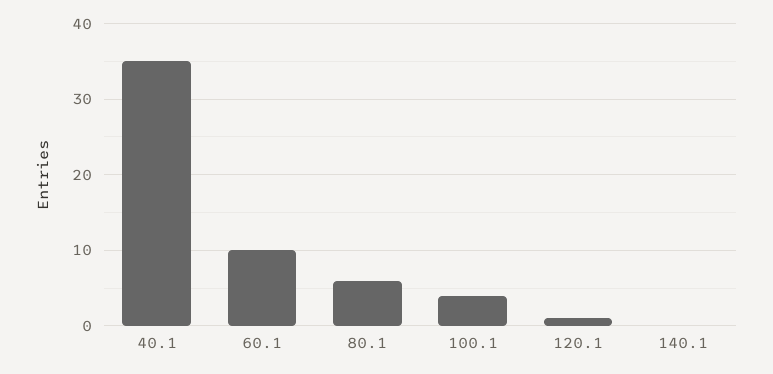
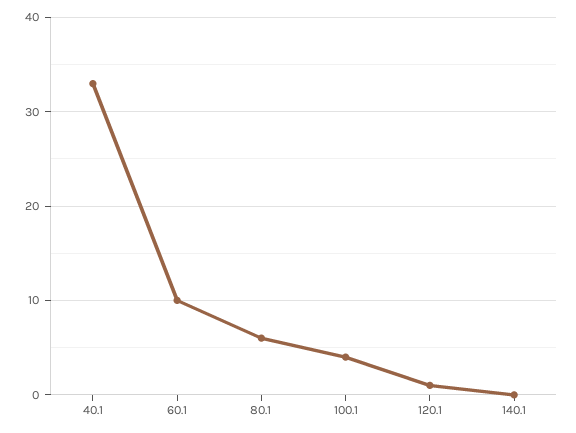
  {
-   "40.1": 35,
+   "40.1": 33,
    "60.1": 10,
    "80.1": 6,
    "100.1": 4,
    "120.1": 1,
    "140.1": 0
  }

